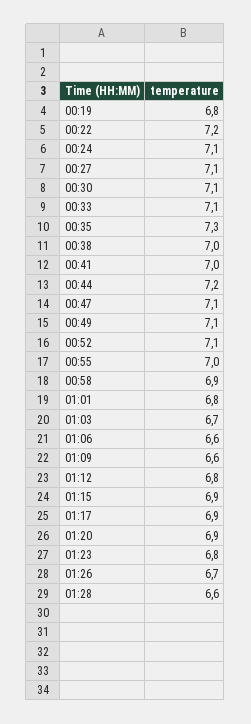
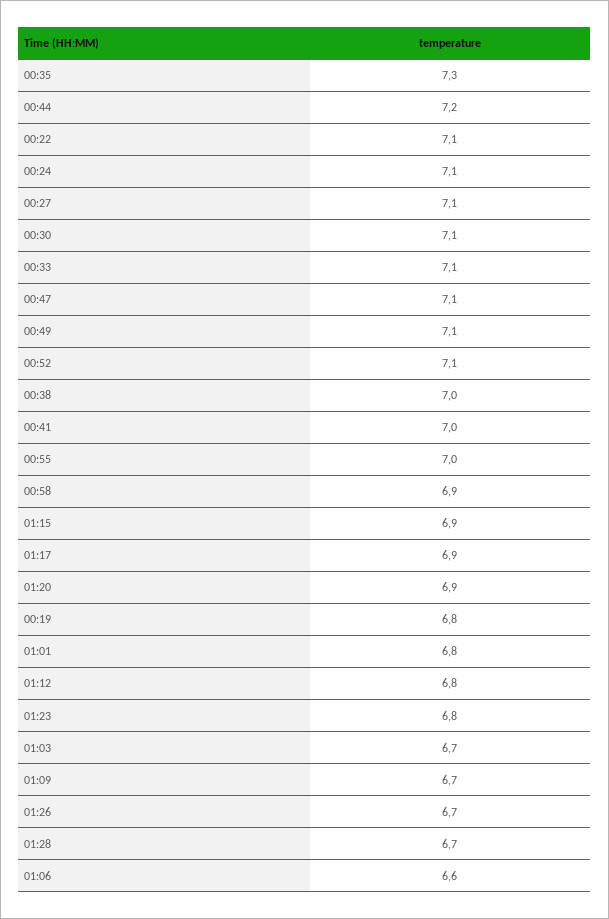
  {
    "00:19": 6.8,
-   "00:22": 7.2,
+   "00:22": 7.1,
    "00:24": 7.1,
    "00:27": 7.1,
    "00:30": 7.1,
    "00:33": 7.1,
    "00:35": 7.3,
    "00:38": 7,
    "00:41": 7,
    "00:44": 7.2,
    "00:47": 7.1,
    "00:49": 7.1,
    "00:52": 7.1,
    "00:55": 7,
    "00:58": 6.9,
    "01:01": 6.8,
    "01:03": 6.7,
    "01:06": 6.6,
-   "01:09": 6.6,
+   "01:09": 6.7,
    "01:12": 6.8,
    "01:15": 6.9,
    "01:17": 6.9,
    "01:20": 6.9,
    "01:23": 6.8,
    "01:26": 6.7,
-   "01:28": 6.6
+   "01:28": 6.7
  }

